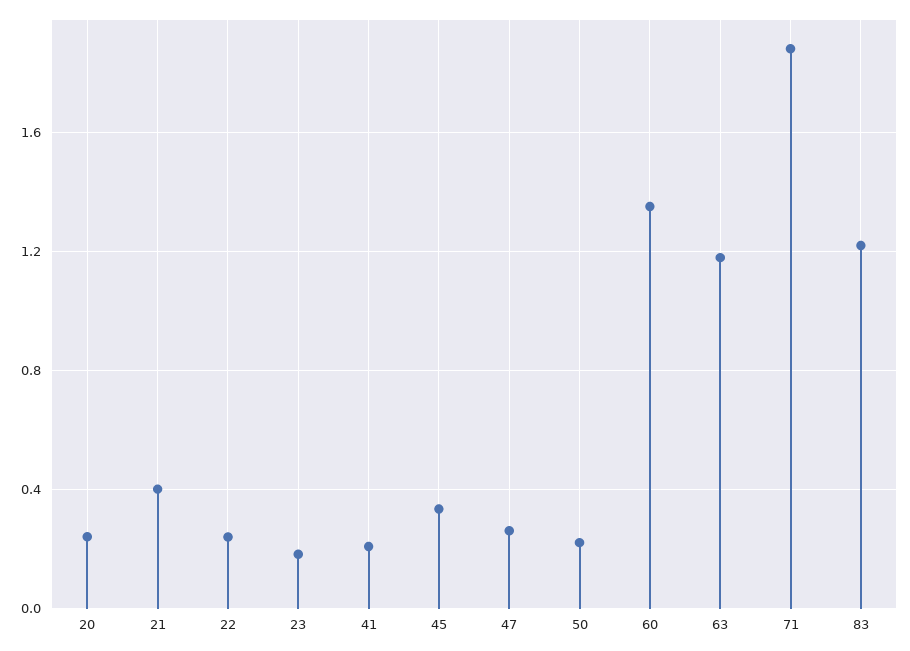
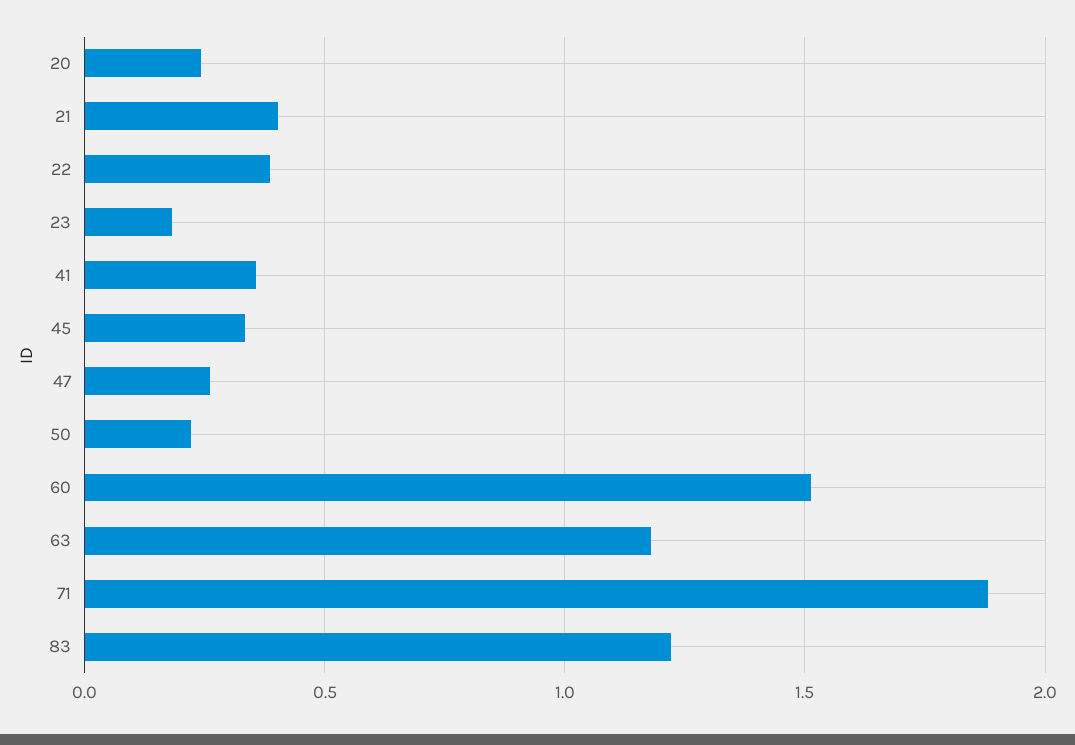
  {
    "20": 0.25,
    "21": 0.4,
-   "22": 0.25,
+   "22": 0.4,
    "23": 0.2,
-   "41": 0.2,
+   "41": 0.35,
    "45": 0.35,
    "47": 0.25,
    "50": 0.2,
-   "60": 1.35,
+   "60": 1.5,
    "63": 1.2,
    "71": 1.9,
    "83": 1.2
  }

